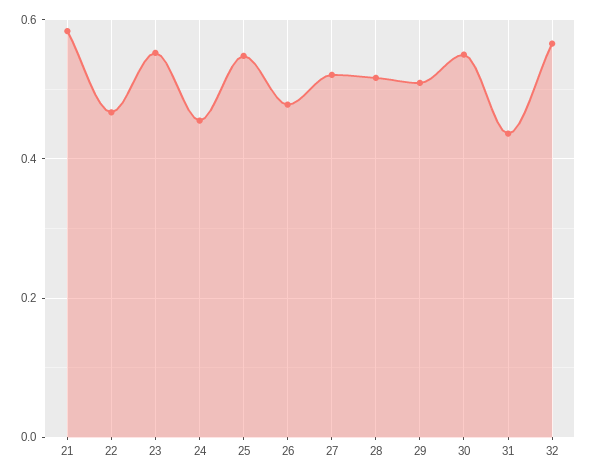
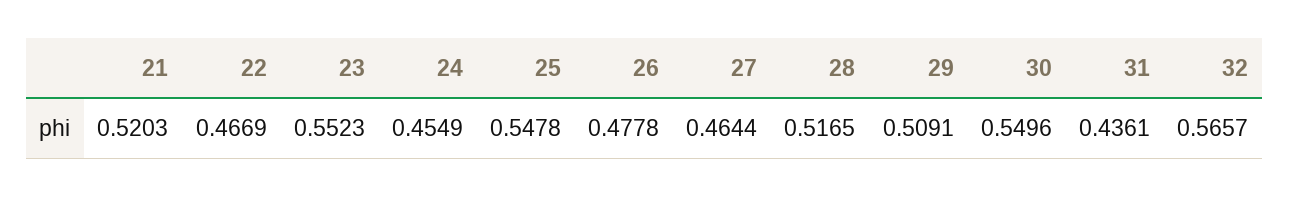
  {
-   "21": 0.58,
+   "21": 0.5203,
    "22": 0.4669,
    "23": 0.5523,
    "24": 0.4549,
    "25": 0.5478,
    "26": 0.4778,
-   "27": 0.52,
+   "27": 0.4644,
    "28": 0.5165,
    "29": 0.5091,
    "30": 0.5496,
    "31": 0.4361,
    "32": 0.5657
  }

